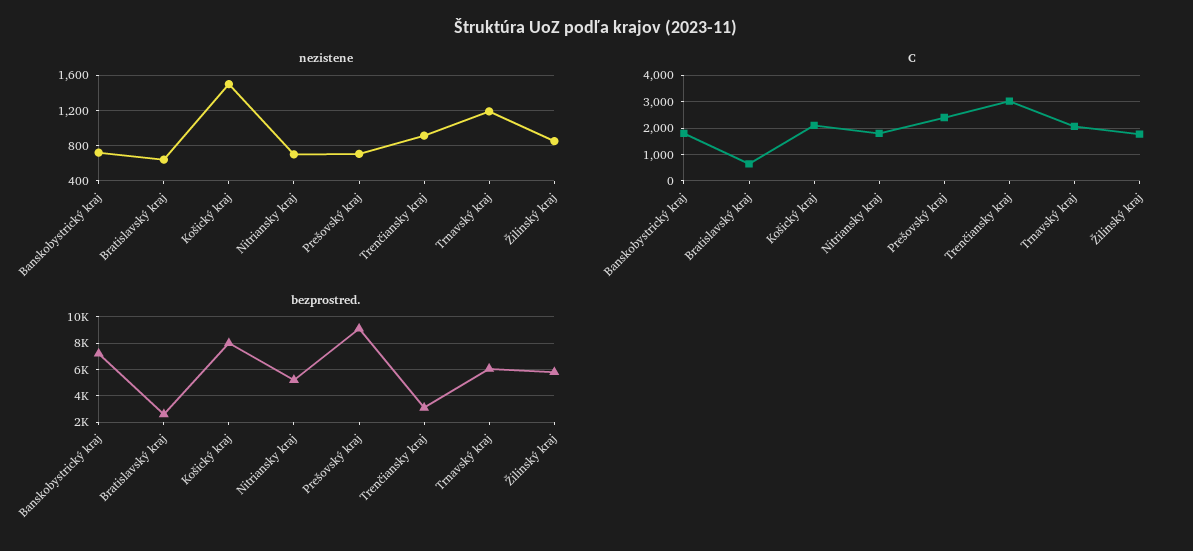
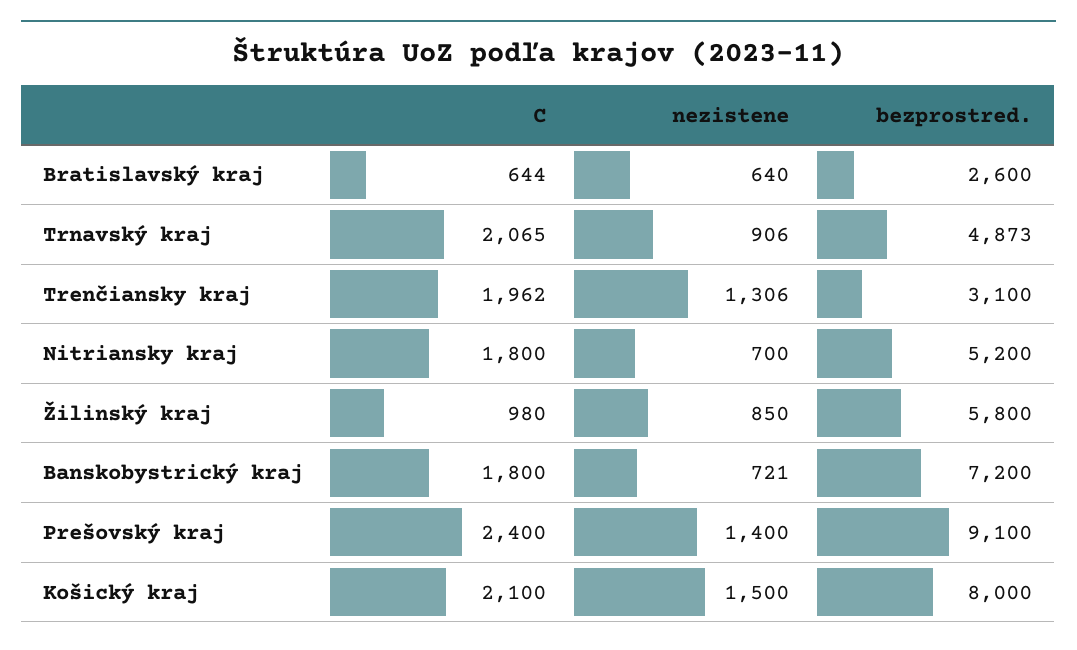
  {
    "nezistene": {
      "Banskobystrický kraj": 721,
      "Bratislavský kraj": 640,
      "Košický kraj": 1500,
      "Nitriansky kraj": 700,
-     "Prešovský kraj": 700,
+     "Prešovský kraj": 1400,
-     "Trenčiansky kraj": 900,
+     "Trenčiansky kraj": 1306,
-     "Trnavský kraj": 1200,
+     "Trnavský kraj": 906,
      "Žilinský kraj": 850
    },
    "C": {
      "Banskobystrický kraj": 1800,
      "Bratislavský kraj": 644,
      "Košický kraj": 2100,
      "Nitriansky kraj": 1800,
      "Prešovský kraj": 2400,
-     "Trenčiansky kraj": 3000,
+     "Trenčiansky kraj": 1962,
      "Trnavský kraj": 2065,
-     "Žilinský kraj": 1750
+     "Žilinský kraj": 980
    },
    "bezprostred.": {
      "Banskobystrický kraj": 7200,
      "Bratislavský kraj": 2600,
      "Košický kraj": 8000,
      "Nitriansky kraj": 5200,
      "Prešovský kraj": 9100,
      "Trenčiansky kraj": 3100,
-     "Trnavský kraj": 6000,
+     "Trnavský kraj": 4873,
      "Žilinský kraj": 5800
    }
  }

